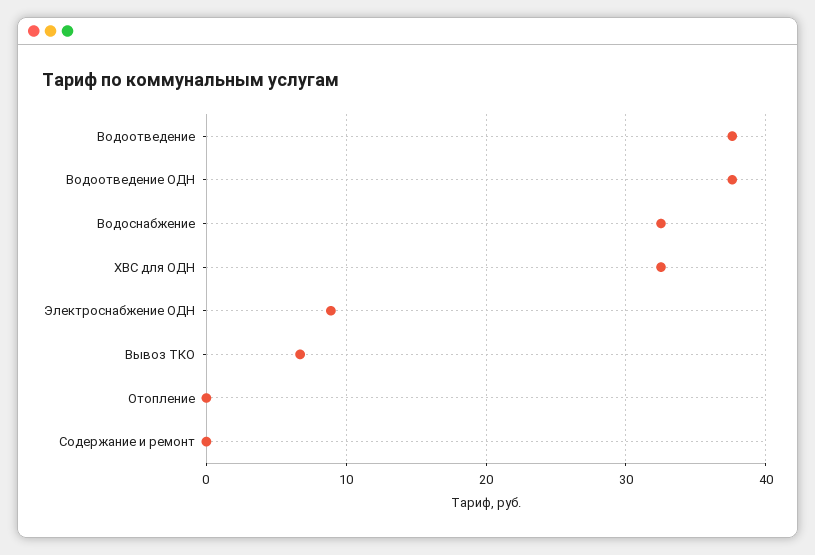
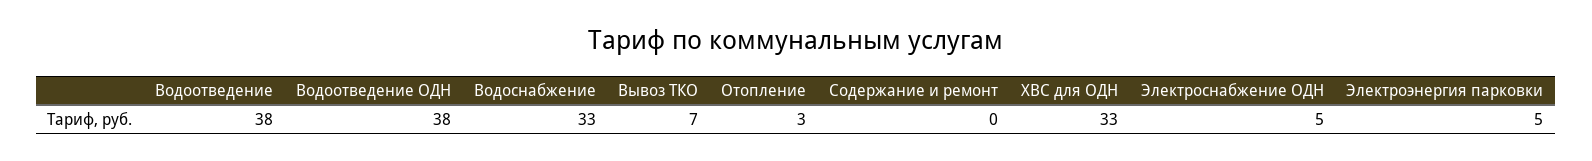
  {
    "Водоотведение": 38,
    "Водоотведение ОДН": 38,
    "Водоснабжение": 33,
    "ХВС для ОДН": 33,
-   "Электроснабжение ОДН": 9,
+   "Электроснабжение ОДН": 5,
    "Вывоз ТКО": 7,
-   "Отопление": 0,
+   "Отопление": 3,
-   "Содержание и ремонт": 0
+   "Содержание и ремонт": 0,
+   "Электроэнергия парковки": 5
  }

